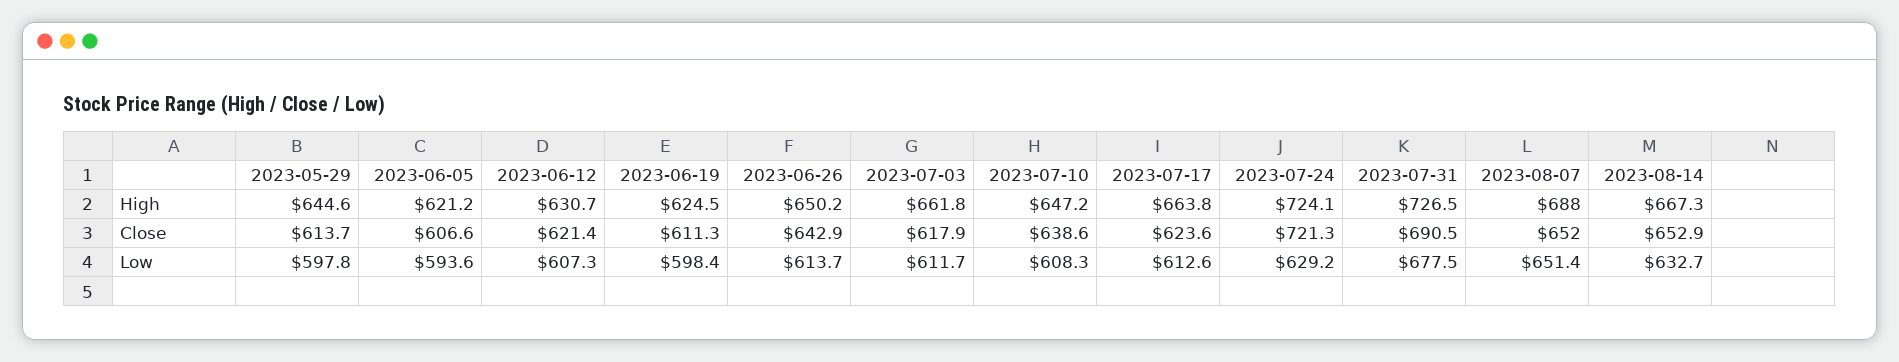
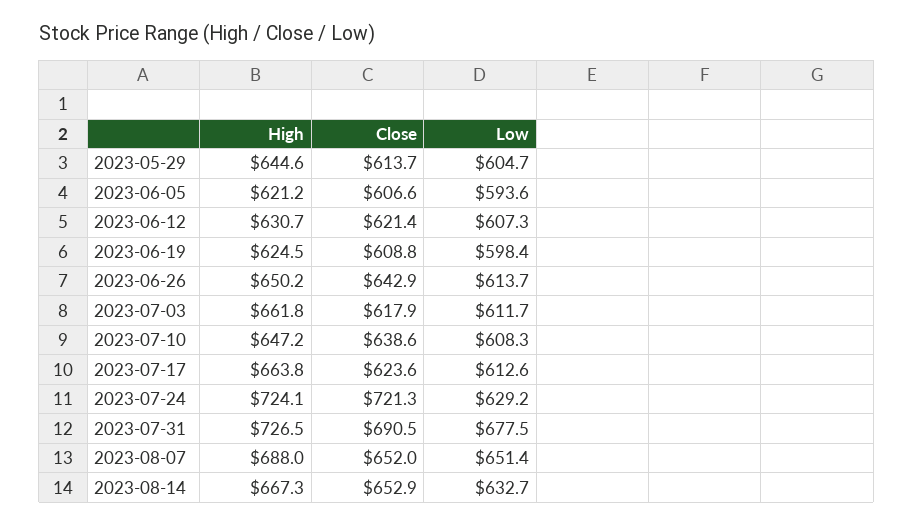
  {
    "2023-05-29": {
      "High": 644.6,
      "Close": 613.7,
-     "Low": 597.8
+     "Low": 604.7
    },
    "2023-06-05": {
      "High": 621.2,
      "Close": 606.6,
      "Low": 593.6
    },
    "2023-06-12": {
      "High": 630.7,
      "Close": 621.4,
      "Low": 607.3
    },
    "2023-06-19": {
      "High": 624.5,
-     "Close": 611.3,
+     "Close": 608.8,
      "Low": 598.4
    },
    "2023-06-26": {
      "High": 650.2,
      "Close": 642.9,
      "Low": 613.7
    },
    "2023-07-03": {
      "High": 661.8,
      "Close": 617.9,
      "Low": 611.7
    },
    "2023-07-10": {
      "High": 647.2,
      "Close": 638.6,
      "Low": 608.3
    },
    "2023-07-17": {
      "High": 663.8,
      "Close": 623.6,
      "Low": 612.6
    },
    "2023-07-24": {
      "High": 724.1,
      "Close": 721.3,
      "Low": 629.2
    },
    "2023-07-31": {
      "High": 726.5,
      "Close": 690.5,
      "Low": 677.5
    },
    "2023-08-07": {
      "High": 688,
      "Close": 652,
      "Low": 651.4
    },
    "2023-08-14": {
      "High": 667.3,
      "Close": 652.9,
      "Low": 632.7
    }
  }

